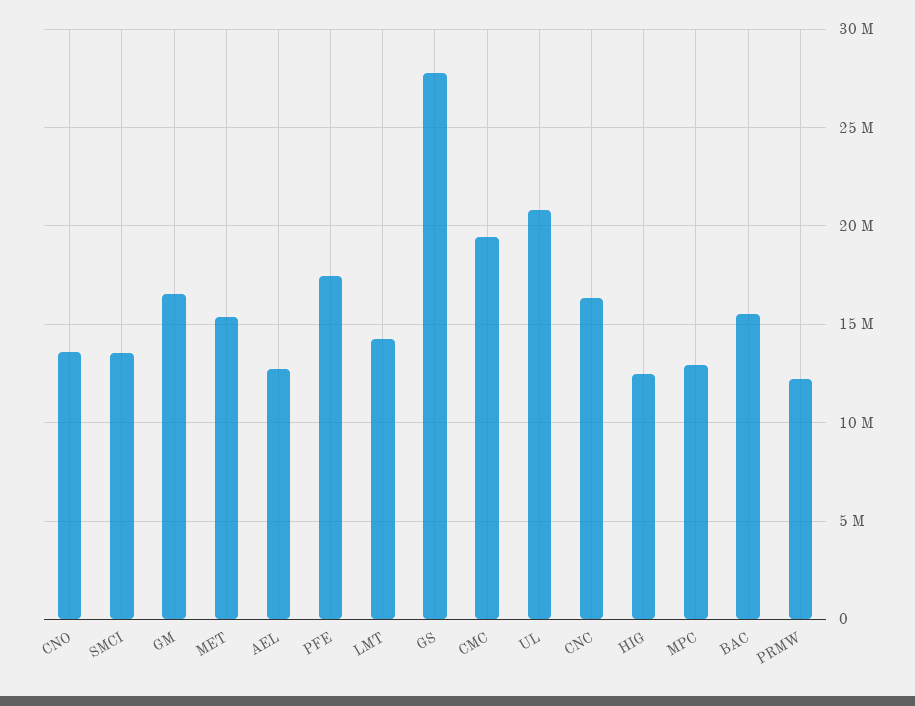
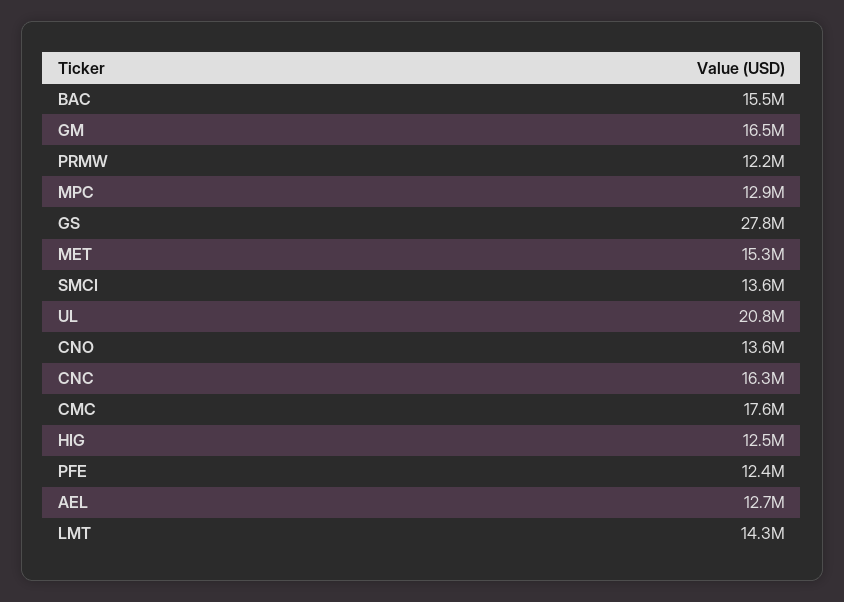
  {
    "CNO": 13600000,
    "SMCI": 13600000,
    "GM": 16500000,
    "MET": 15300000,
    "AEL": 12700000,
-   "PFE": 17500000,
+   "PFE": 12400000,
    "LMT": 14300000,
    "GS": 27800000,
-   "CMC": 19500000,
+   "CMC": 17600000,
    "UL": 20800000,
    "CNC": 16300000,
    "HIG": 12500000,
    "MPC": 12900000,
    "BAC": 15500000,
    "PRMW": 12200000
  }

